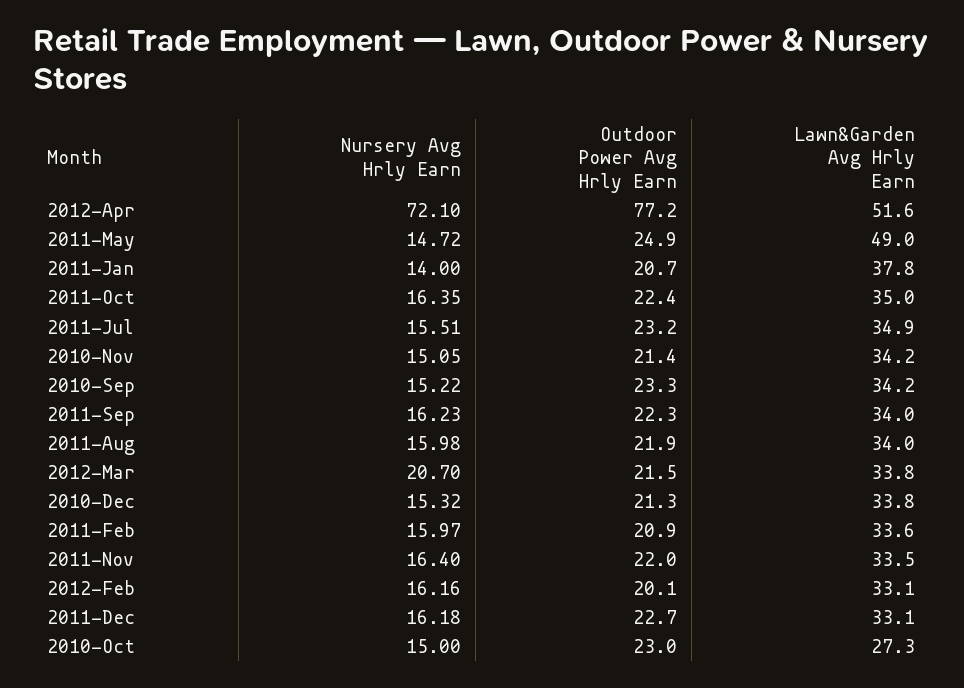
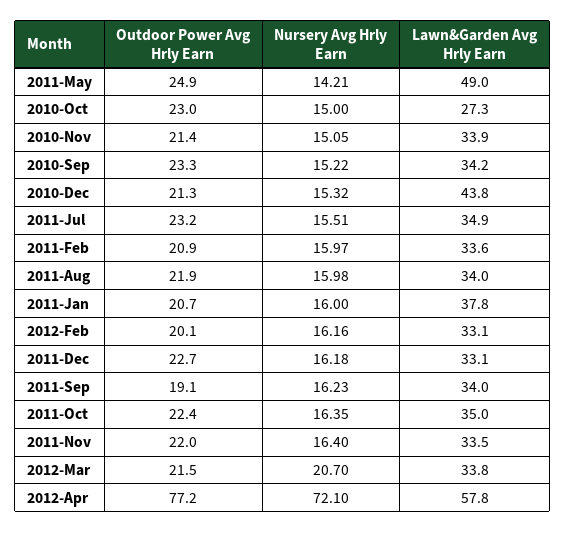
  {
    "Nursery Avg Hrly Earn": {
      "2012-Apr": 72.1,
-     "2011-May": 14.72,
+     "2011-May": 14.21,
-     "2011-Jan": 14,
+     "2011-Jan": 16,
      "2011-Oct": 16.35,
      "2011-Jul": 15.51,
      "2010-Nov": 15.05,
      "2010-Sep": 15.22,
      "2011-Sep": 16.23,
      "2011-Aug": 15.98,
      "2012-Mar": 20.7,
      "2010-Dec": 15.32,
      "2011-Feb": 15.97,
      "2011-Nov": 16.4,
      "2012-Feb": 16.16,
      "2011-Dec": 16.18,
      "2010-Oct": 15
    },
    "Outdoor Power Avg Hrly Earn": {
      "2012-Apr": 77.2,
      "2011-May": 24.9,
      "2011-Jan": 20.7,
      "2011-Oct": 22.4,
      "2011-Jul": 23.2,
      "2010-Nov": 21.4,
      "2010-Sep": 23.3,
-     "2011-Sep": 22.3,
+     "2011-Sep": 19.1,
      "2011-Aug": 21.9,
      "2012-Mar": 21.5,
      "2010-Dec": 21.3,
      "2011-Feb": 20.9,
      "2011-Nov": 22,
      "2012-Feb": 20.1,
      "2011-Dec": 22.7,
      "2010-Oct": 23
    },
    "Lawn&Garden Avg Hrly Earn": {
-     "2012-Apr": 51.6,
+     "2012-Apr": 57.8,
      "2011-May": 49,
      "2011-Jan": 37.8,
      "2011-Oct": 35,
      "2011-Jul": 34.9,
-     "2010-Nov": 34.2,
+     "2010-Nov": 33.9,
      "2010-Sep": 34.2,
      "2011-Sep": 34,
      "2011-Aug": 34,
      "2012-Mar": 33.8,
-     "2010-Dec": 33.8,
+     "2010-Dec": 43.8,
      "2011-Feb": 33.6,
      "2011-Nov": 33.5,
      "2012-Feb": 33.1,
      "2011-Dec": 33.1,
      "2010-Oct": 27.3
    }
  }

